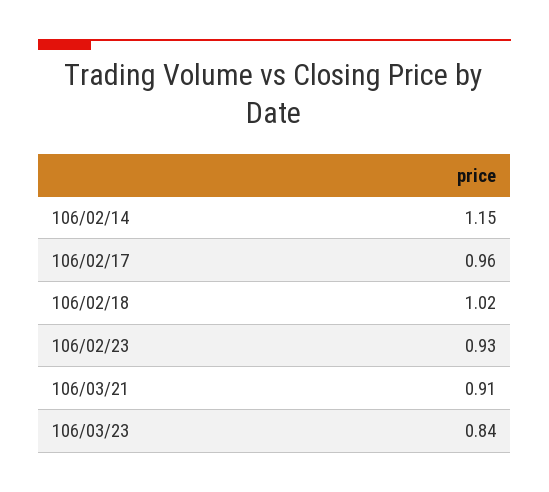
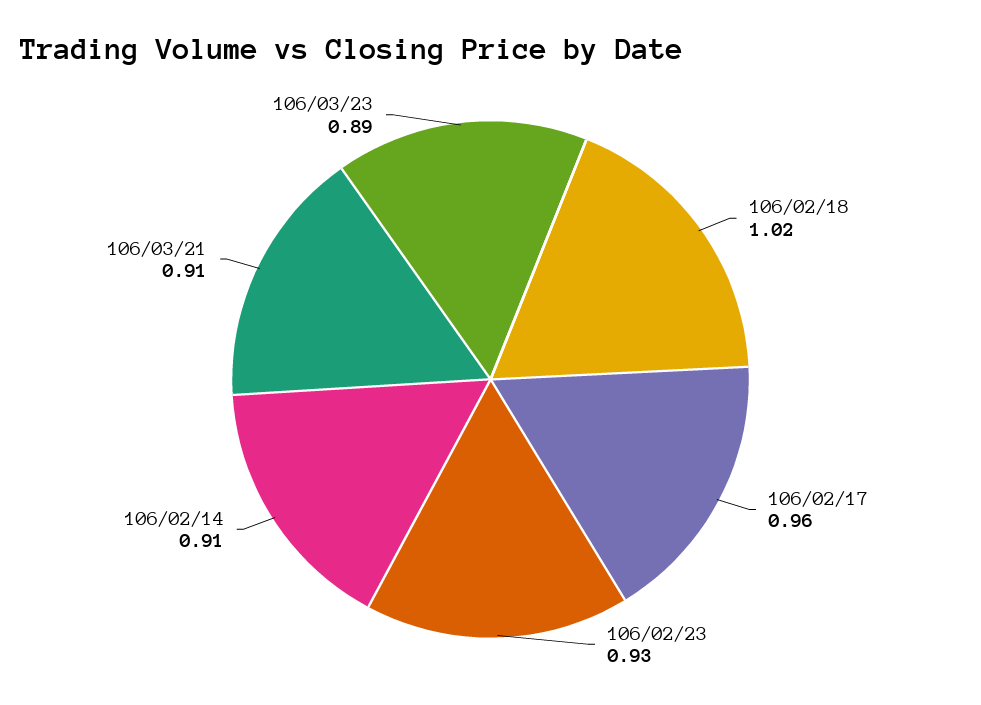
  {
-   "106/02/14": 1.15,
+   "106/02/14": 0.91,
    "106/02/17": 0.96,
    "106/02/18": 1.02,
    "106/02/23": 0.93,
    "106/03/21": 0.91,
-   "106/03/23": 0.84
+   "106/03/23": 0.89
  }

